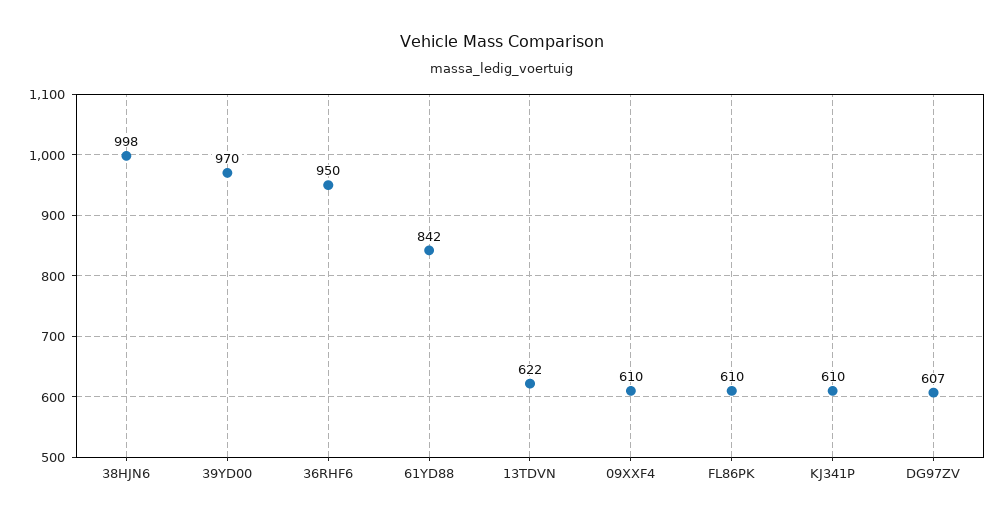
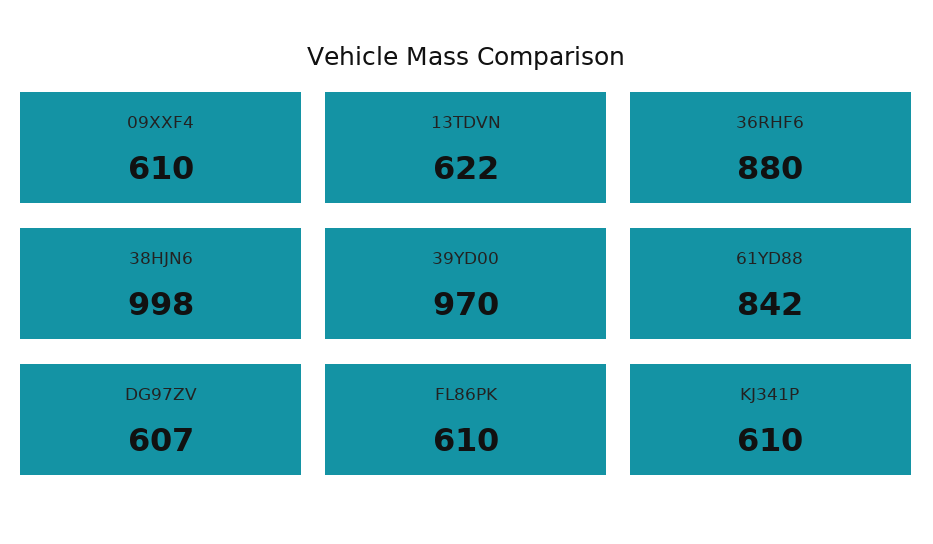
  {
    "38HJN6": 998,
    "39YD00": 970,
-   "36RHF6": 950,
+   "36RHF6": 880,
    "61YD88": 842,
    "13TDVN": 622,
    "09XXF4": 610,
    "FL86PK": 610,
    "KJ341P": 610,
    "DG97ZV": 607
  }

